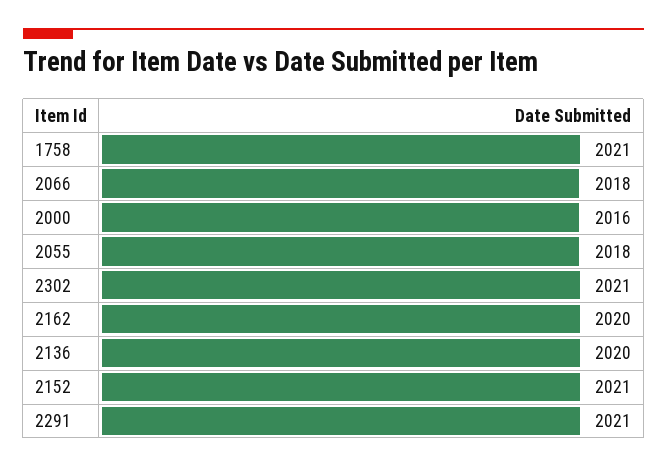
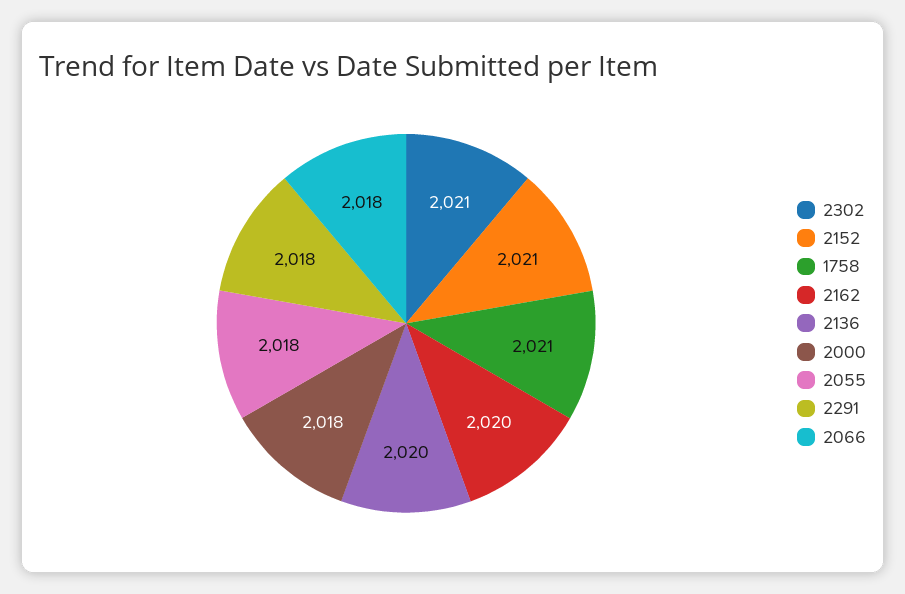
  {
    "1758": 2021,
    "2066": 2018,
-   "2000": 2016,
+   "2000": 2018,
    "2055": 2018,
    "2302": 2021,
    "2162": 2020,
    "2136": 2020,
    "2152": 2021,
-   "2291": 2021
+   "2291": 2018
  }

